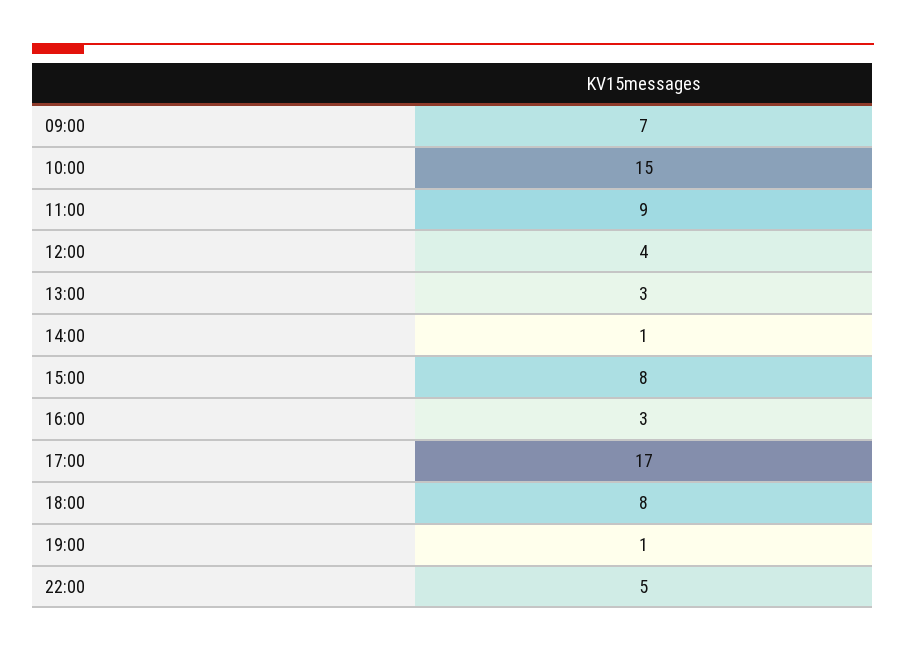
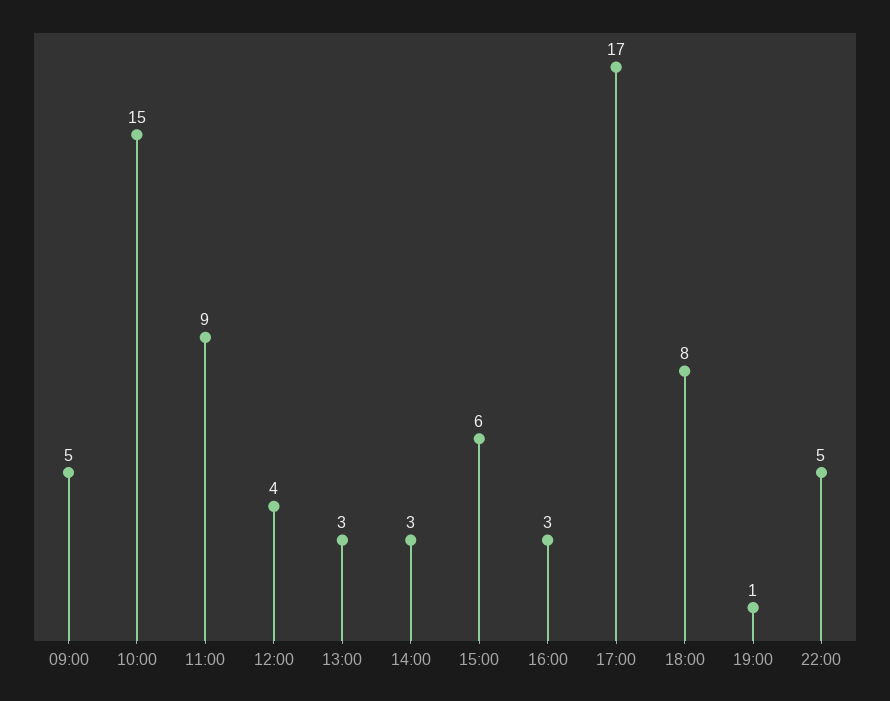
  {
-   "09:00": 7,
+   "09:00": 5,
    "10:00": 15,
    "11:00": 9,
    "12:00": 4,
    "13:00": 3,
-   "14:00": 1,
+   "14:00": 3,
-   "15:00": 8,
+   "15:00": 6,
    "16:00": 3,
    "17:00": 17,
    "18:00": 8,
    "19:00": 1,
    "22:00": 5
  }

